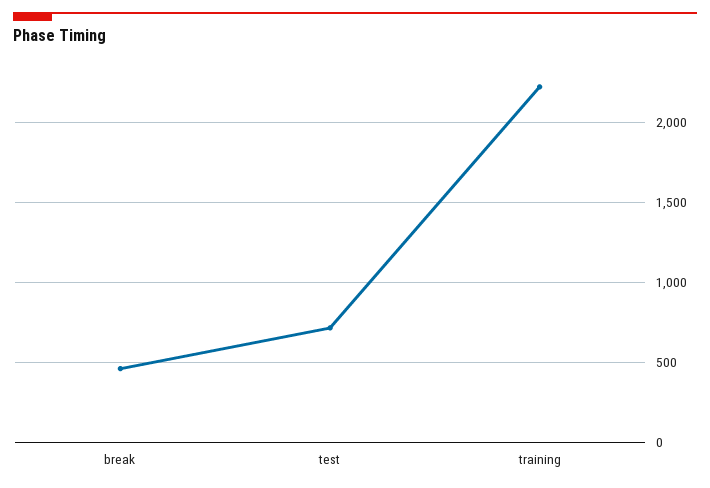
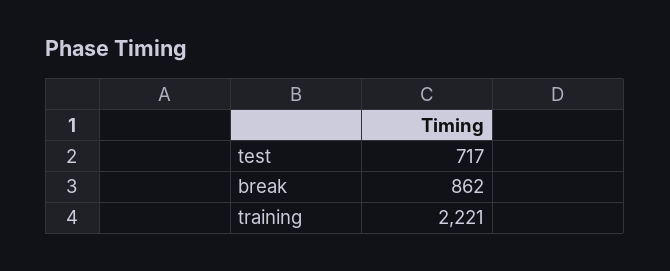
  {
-   "break": 450,
+   "break": 862,
    "test": 717,
    "training": 2221
  }

